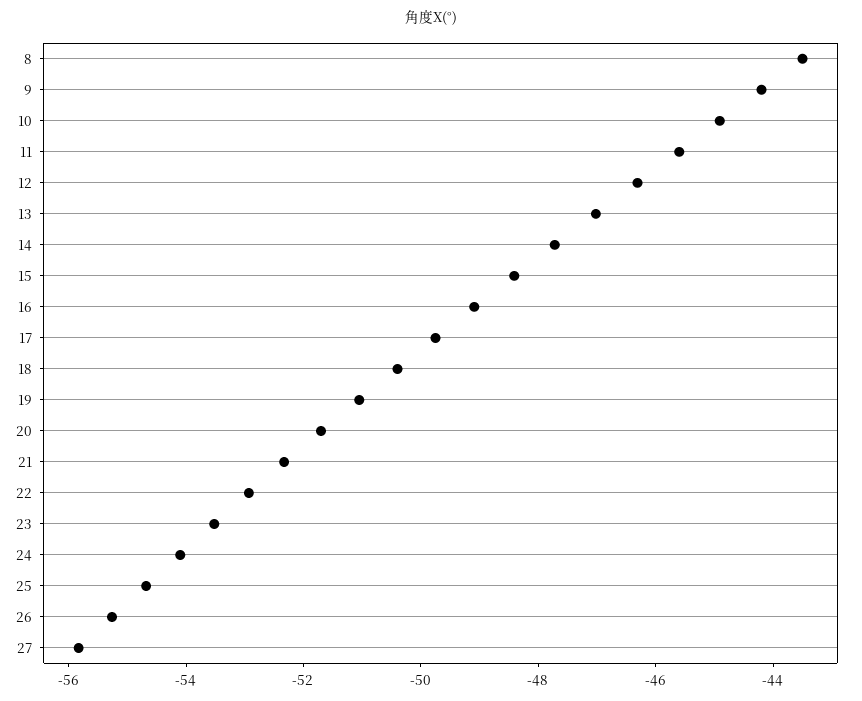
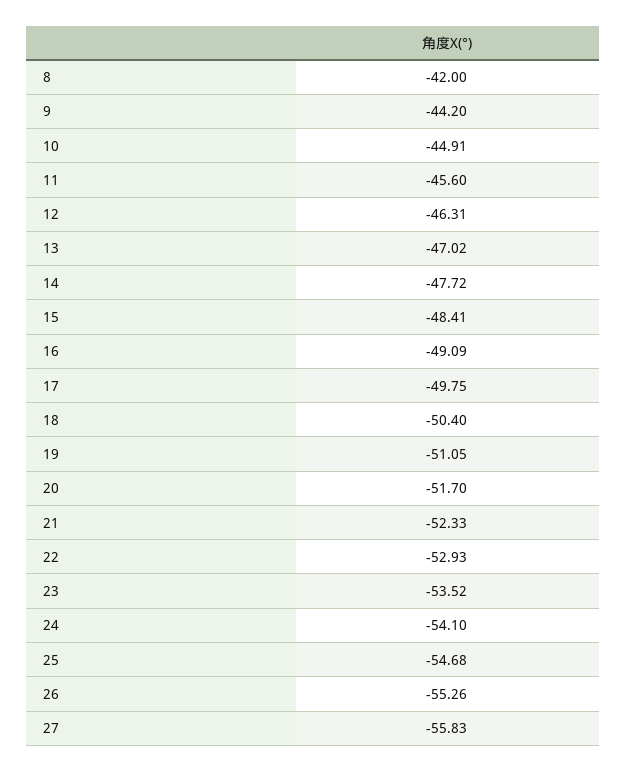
  {
-   "8": -43.5,
+   "8": -42,
    "9": -44.2,
    "10": -44.91,
    "11": -45.6,
    "12": -46.31,
    "13": -47.02,
    "14": -47.72,
    "15": -48.41,
    "16": -49.09,
    "17": -49.75,
    "18": -50.4,
    "19": -51.05,
    "20": -51.7,
    "21": -52.33,
    "22": -52.93,
    "23": -53.52,
    "24": -54.1,
    "25": -54.68,
    "26": -55.26,
    "27": -55.83
  }

